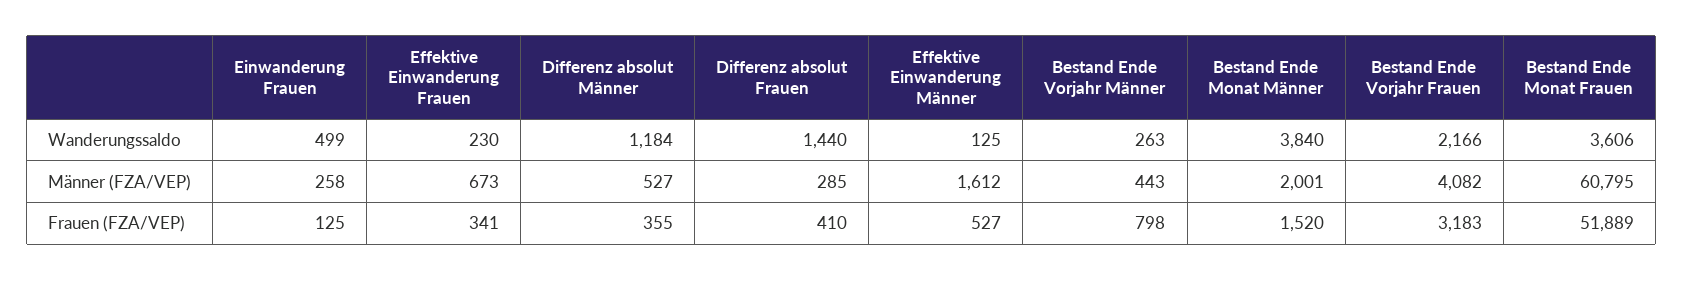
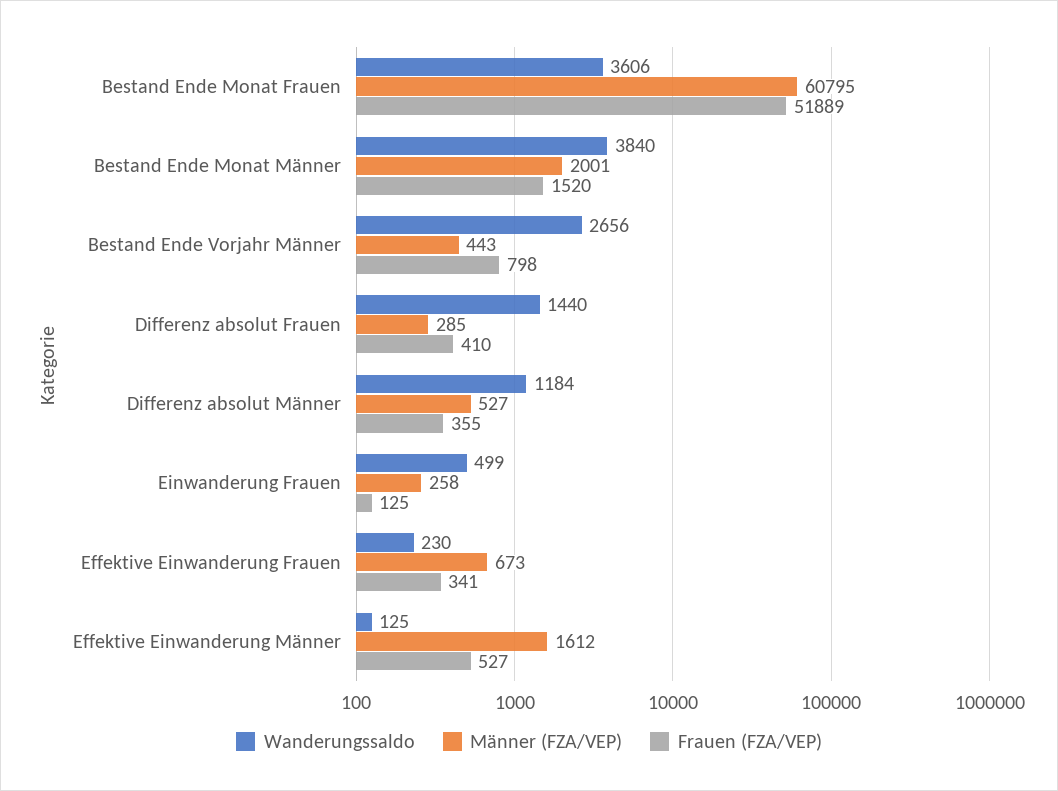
  {
    "Wanderungssaldo": {
      "Einwanderung Frauen": 499,
      "Effektive Einwanderung Frauen": 230,
      "Differenz absolut Männer": 1184,
      "Differenz absolut Frauen": 1440,
      "Effektive Einwanderung Männer": 125,
-     "Bestand Ende Vorjahr Männer": 263,
+     "Bestand Ende Vorjahr Männer": 2656,
      "Bestand Ende Monat Männer": 3840,
-     "Bestand Ende Vorjahr Frauen": 2166,
      "Bestand Ende Monat Frauen": 3606
    },
    "Männer (FZA/VEP)": {
      "Einwanderung Frauen": 258,
      "Effektive Einwanderung Frauen": 673,
      "Differenz absolut Männer": 527,
      "Differenz absolut Frauen": 285,
      "Effektive Einwanderung Männer": 1612,
      "Bestand Ende Vorjahr Männer": 443,
      "Bestand Ende Monat Männer": 2001,
-     "Bestand Ende Vorjahr Frauen": 4082,
      "Bestand Ende Monat Frauen": 60795
    },
    "Frauen (FZA/VEP)": {
      "Einwanderung Frauen": 125,
      "Effektive Einwanderung Frauen": 341,
      "Differenz absolut Männer": 355,
      "Differenz absolut Frauen": 410,
      "Effektive Einwanderung Männer": 527,
      "Bestand Ende Vorjahr Männer": 798,
      "Bestand Ende Monat Männer": 1520,
-     "Bestand Ende Vorjahr Frauen": 3183,
      "Bestand Ende Monat Frauen": 51889
    }
  }

